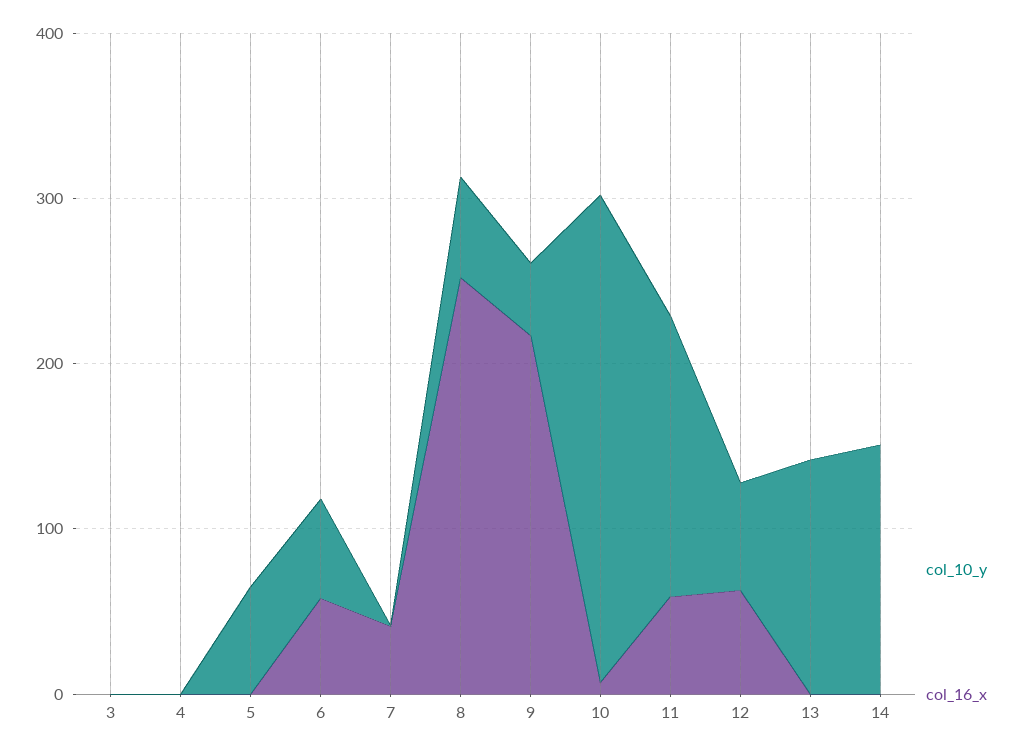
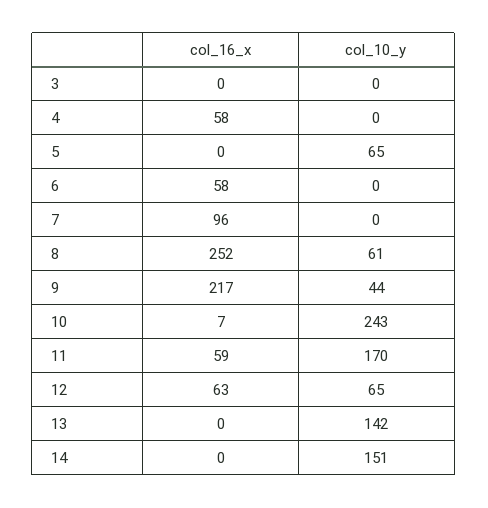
  {
    "col_10_y": {
      "3": 0,
      "4": 0,
      "5": 65,
-     "6": 60,
+     "6": 0,
      "7": 0,
      "8": 61,
      "9": 44,
-     "10": 300,
+     "10": 243,
      "11": 170,
      "12": 65,
      "13": 142,
      "14": 151
    },
    "col_16_x": {
      "3": 0,
-     "4": 0,
+     "4": 58,
      "5": 0,
      "6": 58,
-     "7": 40,
+     "7": 96,
      "8": 252,
      "9": 217,
      "10": 7,
      "11": 59,
      "12": 63,
      "13": 0,
      "14": 0
    }
  }

